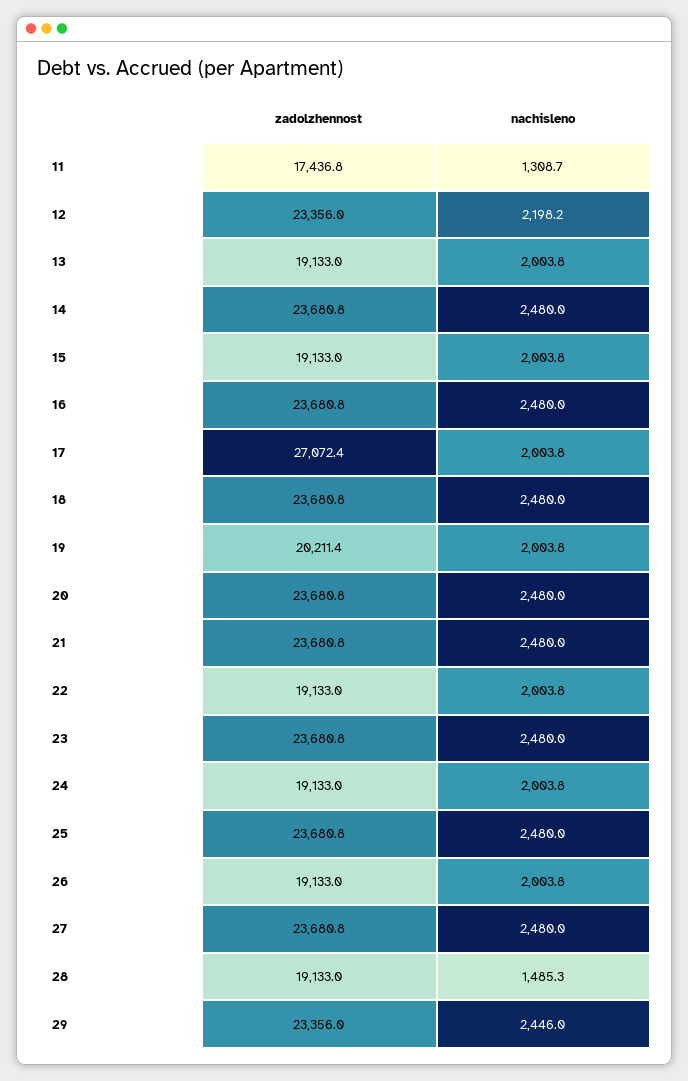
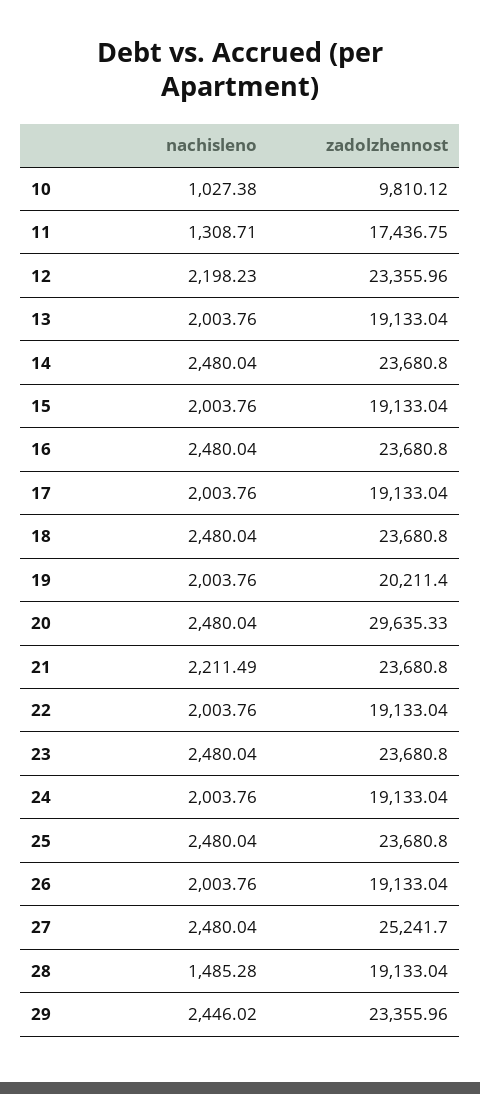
  {
    "zadolzhennost": {
      "11": 17436.75,
      "12": 23355.96,
      "13": 19133.04,
      "14": 23680.8,
      "15": 19133.04,
      "16": 23680.8,
-     "17": 27072.4,
+     "17": 19133.04,
      "18": 23680.8,
      "19": 20211.4,
-     "20": 23680.8,
+     "20": 29635.33,
      "21": 23680.8,
      "22": 19133.04,
      "23": 23680.8,
      "24": 19133.04,
      "25": 23680.8,
      "26": 19133.04,
-     "27": 23680.8,
+     "27": 25241.7,
      "28": 19133.04,
-     "29": 23355.96
+     "29": 23355.96,
+     "10": 9810.12
    },
    "nachisleno": {
      "11": 1308.71,
      "12": 2198.23,
      "13": 2003.76,
      "14": 2480.04,
      "15": 2003.76,
      "16": 2480.04,
      "17": 2003.76,
      "18": 2480.04,
      "19": 2003.76,
      "20": 2480.04,
-     "21": 2480,
+     "21": 2211.49,
      "22": 2003.76,
      "23": 2480.04,
      "24": 2003.76,
      "25": 2480.04,
      "26": 2003.76,
      "27": 2480.04,
      "28": 1485.28,
-     "29": 2446.02
+     "29": 2446.02,
+     "10": 1027.38
    }
  }

